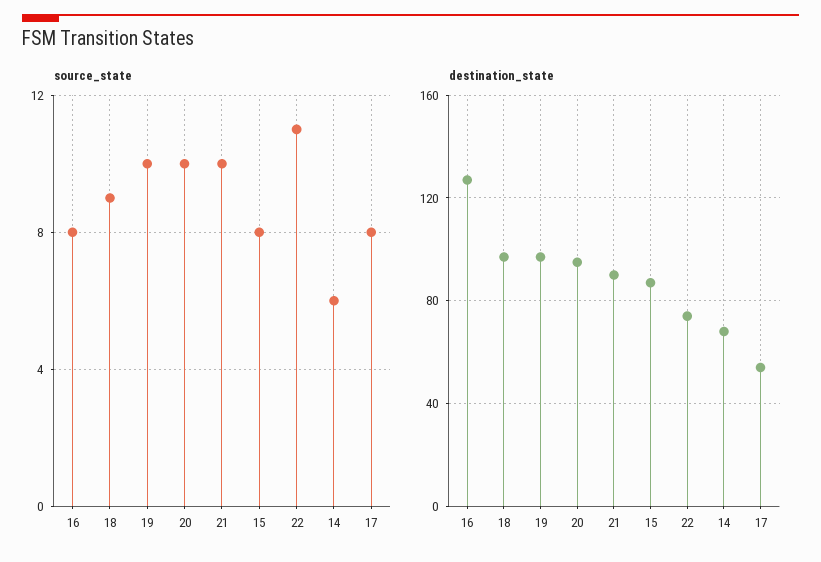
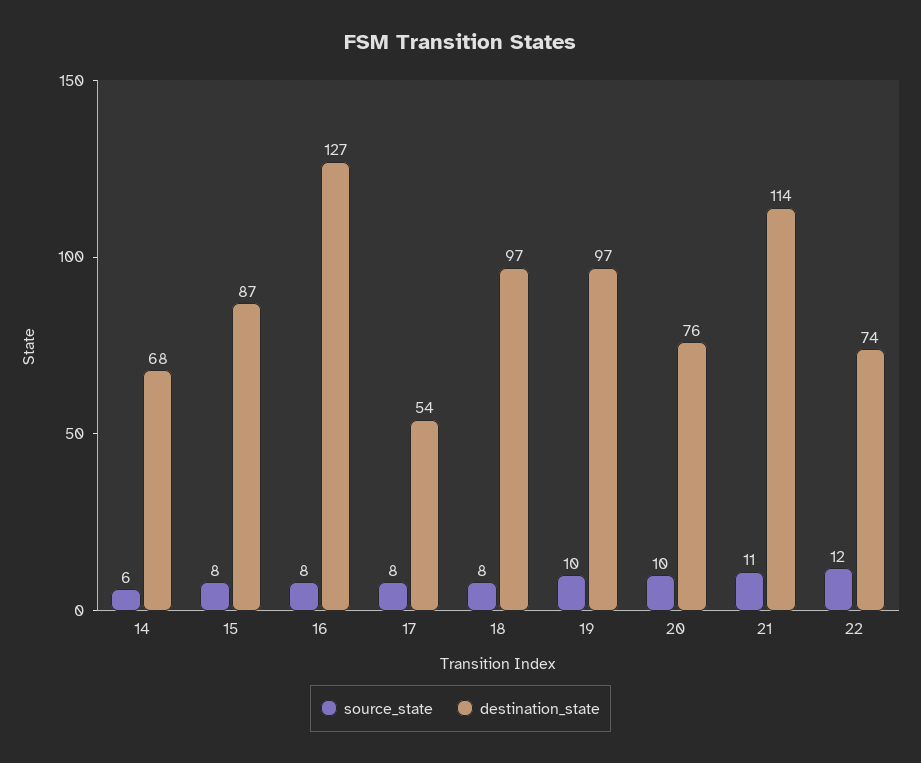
  {
    "source_state": {
      "16": 8,
-     "18": 9,
+     "18": 8,
      "19": 10,
      "20": 10,
-     "21": 10,
+     "21": 11,
      "15": 8,
-     "22": 11,
+     "22": 12,
      "14": 6,
      "17": 8
    },
    "destination_state": {
      "16": 127,
      "18": 97,
      "19": 97,
-     "20": 95,
+     "20": 76,
-     "21": 90,
+     "21": 114,
      "15": 87,
      "22": 74,
      "14": 68,
      "17": 54
    }
  }

